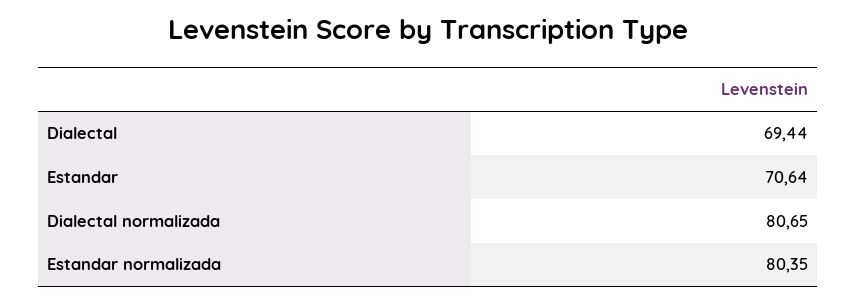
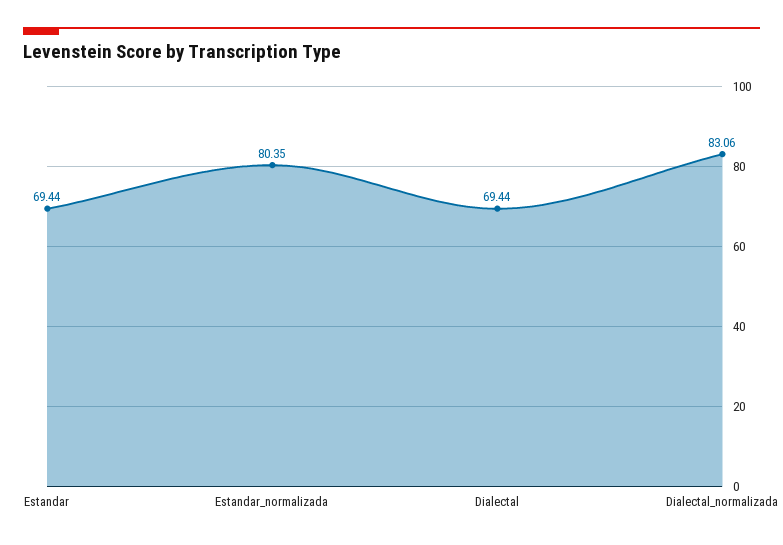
  {
    "Dialectal": 69.44,
-   "Estandar": 70.64,
+   "Estandar": 69.44,
-   "Dialectal normalizada": 80.65,
+   "Dialectal normalizada": 83.06,
    "Estandar normalizada": 80.35
  }

